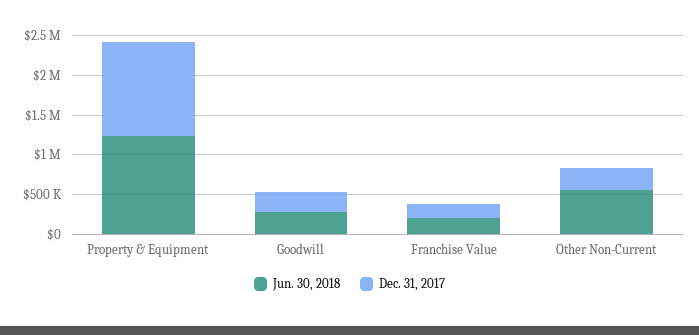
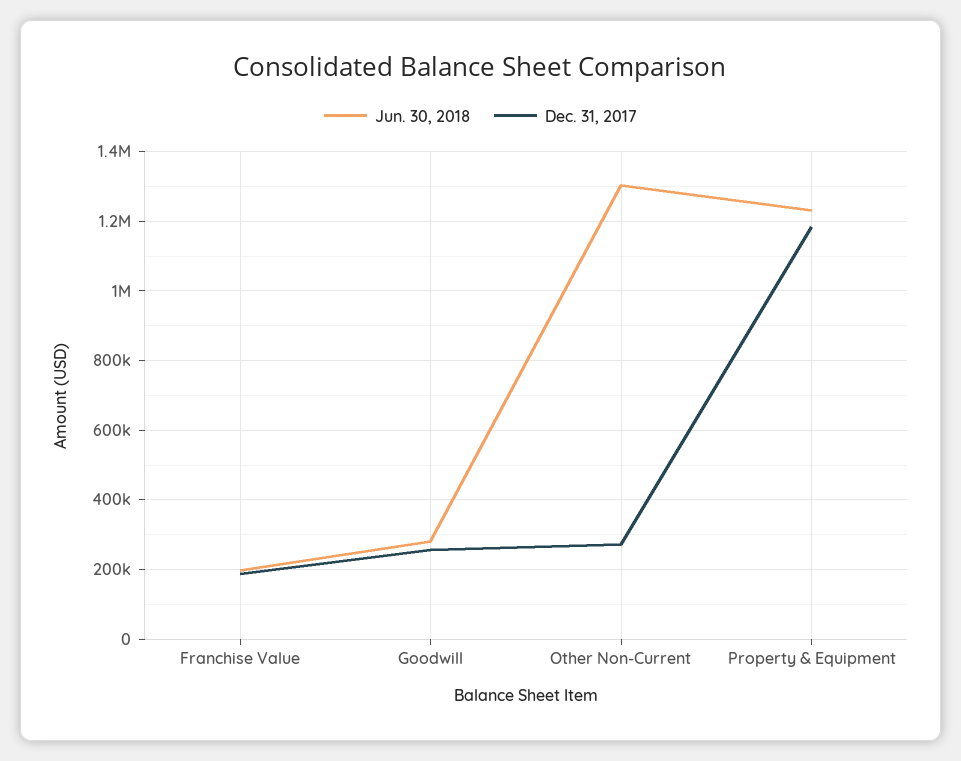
  {
    "Jun. 30, 2018": {
      "Property & Equipment": 1240000,
      "Goodwill": 280000,
      "Franchise Value": 200000,
-     "Other Non-Current": 500000
+     "Other Non-Current": 1300000
    },
    "Dec. 31, 2017": {
      "Property & Equipment": 1180000,
      "Goodwill": 260000,
      "Franchise Value": 180000,
      "Other Non-Current": 280000
    }
  }

